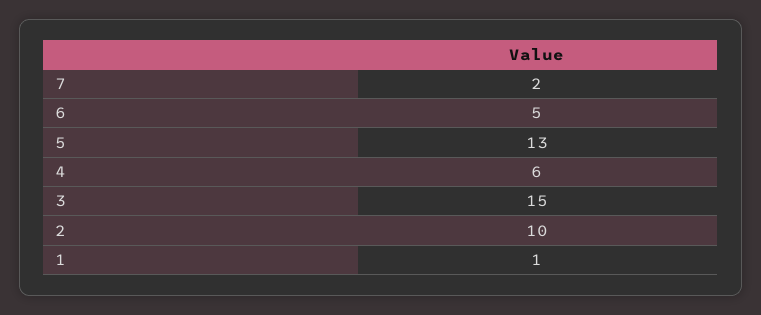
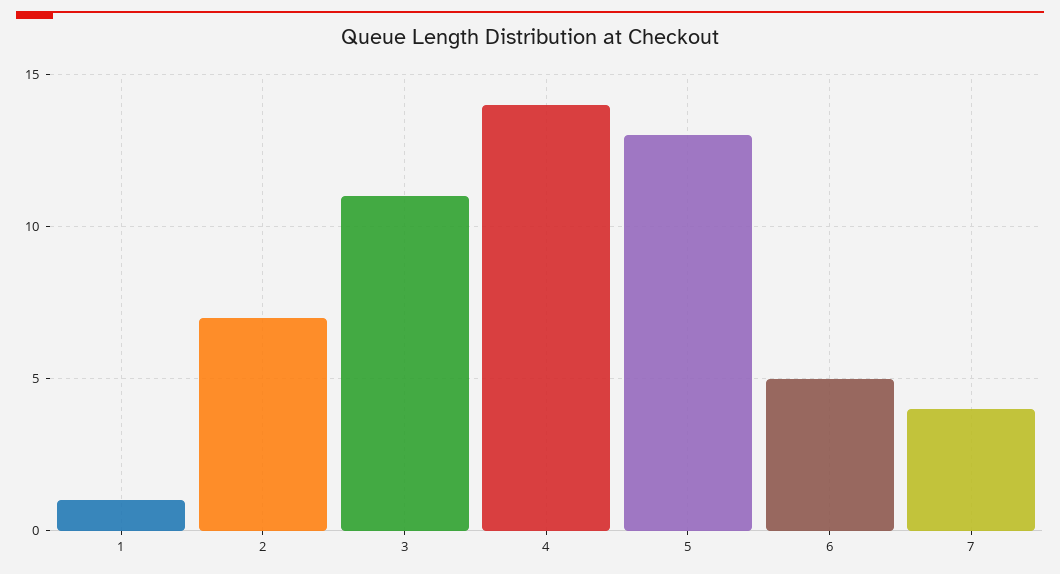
  {
-   "7": 2,
+   "7": 4,
    "6": 5,
    "5": 13,
-   "4": 6,
+   "4": 14,
-   "3": 15,
+   "3": 11,
-   "2": 10,
+   "2": 7,
    "1": 1
  }

